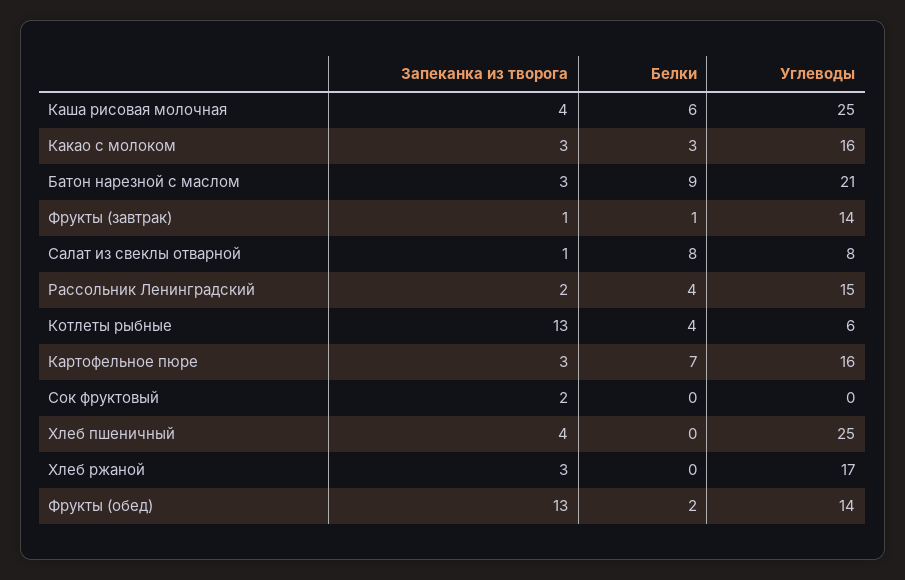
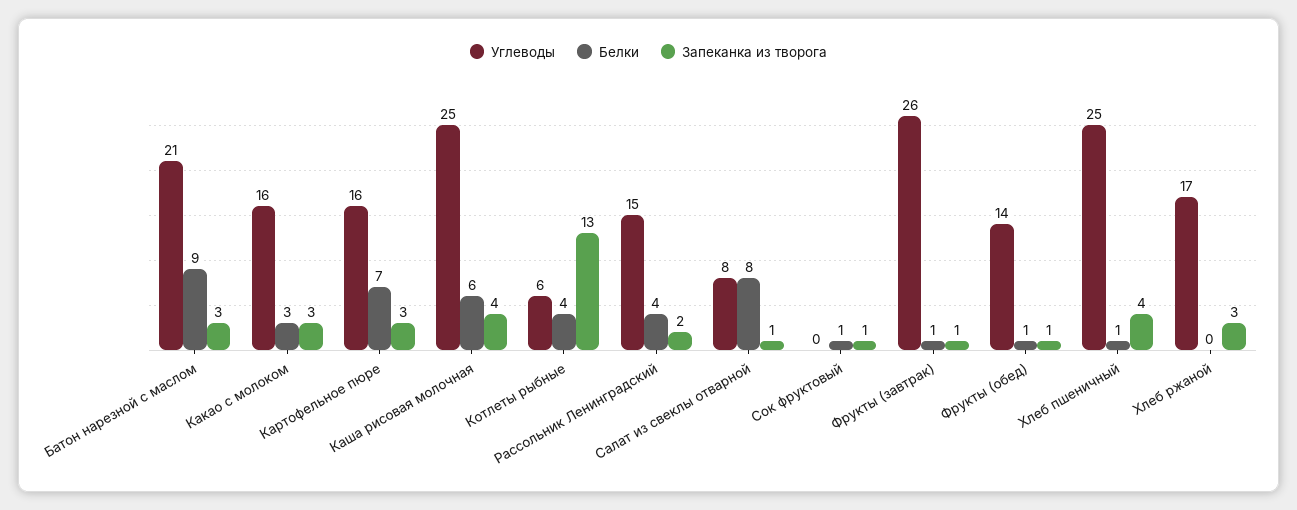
  {
    "Запеканка из творога": {
      "Каша рисовая молочная": 4,
      "Какао с молоком": 3,
      "Батон нарезной с маслом": 3,
      "Фрукты (завтрак)": 1,
      "Салат из свеклы отварной": 1,
      "Рассольник Ленинградский": 2,
      "Котлеты рыбные": 13,
      "Картофельное пюре": 3,
-     "Сок фруктовый": 2,
+     "Сок фруктовый": 1,
      "Хлеб пшеничный": 4,
      "Хлеб ржаной": 3,
-     "Фрукты (обед)": 13
+     "Фрукты (обед)": 1
    },
    "Белки": {
      "Каша рисовая молочная": 6,
      "Какао с молоком": 3,
      "Батон нарезной с маслом": 9,
      "Фрукты (завтрак)": 1,
      "Салат из свеклы отварной": 8,
      "Рассольник Ленинградский": 4,
      "Котлеты рыбные": 4,
      "Картофельное пюре": 7,
-     "Сок фруктовый": 0,
+     "Сок фруктовый": 1,
-     "Хлеб пшеничный": 0,
+     "Хлеб пшеничный": 1,
      "Хлеб ржаной": 0,
-     "Фрукты (обед)": 2
+     "Фрукты (обед)": 1
    },
    "Углеводы": {
      "Каша рисовая молочная": 25,
      "Какао с молоком": 16,
      "Батон нарезной с маслом": 21,
-     "Фрукты (завтрак)": 14,
+     "Фрукты (завтрак)": 26,
      "Салат из свеклы отварной": 8,
      "Рассольник Ленинградский": 15,
      "Котлеты рыбные": 6,
      "Картофельное пюре": 16,
      "Сок фруктовый": 0,
      "Хлеб пшеничный": 25,
      "Хлеб ржаной": 17,
      "Фрукты (обед)": 14
    }
  }

